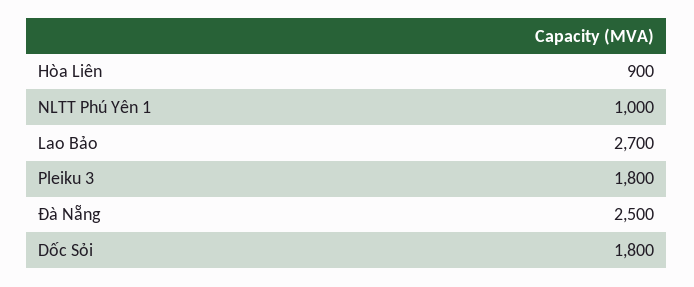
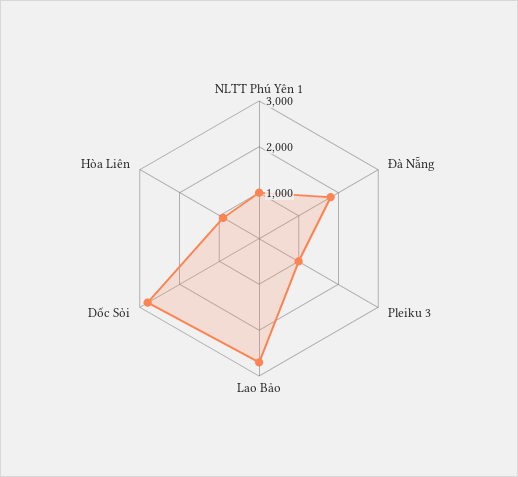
  {
    "Hòa Liên": 900,
    "NLTT Phú Yên 1": 1000,
    "Lao Bảo": 2700,
-   "Pleiku 3": 1800,
+   "Pleiku 3": 1000,
-   "Đà Nẵng": 2500,
+   "Đà Nẵng": 1800,
-   "Dốc Sỏi": 1800
+   "Dốc Sỏi": 2800
  }

